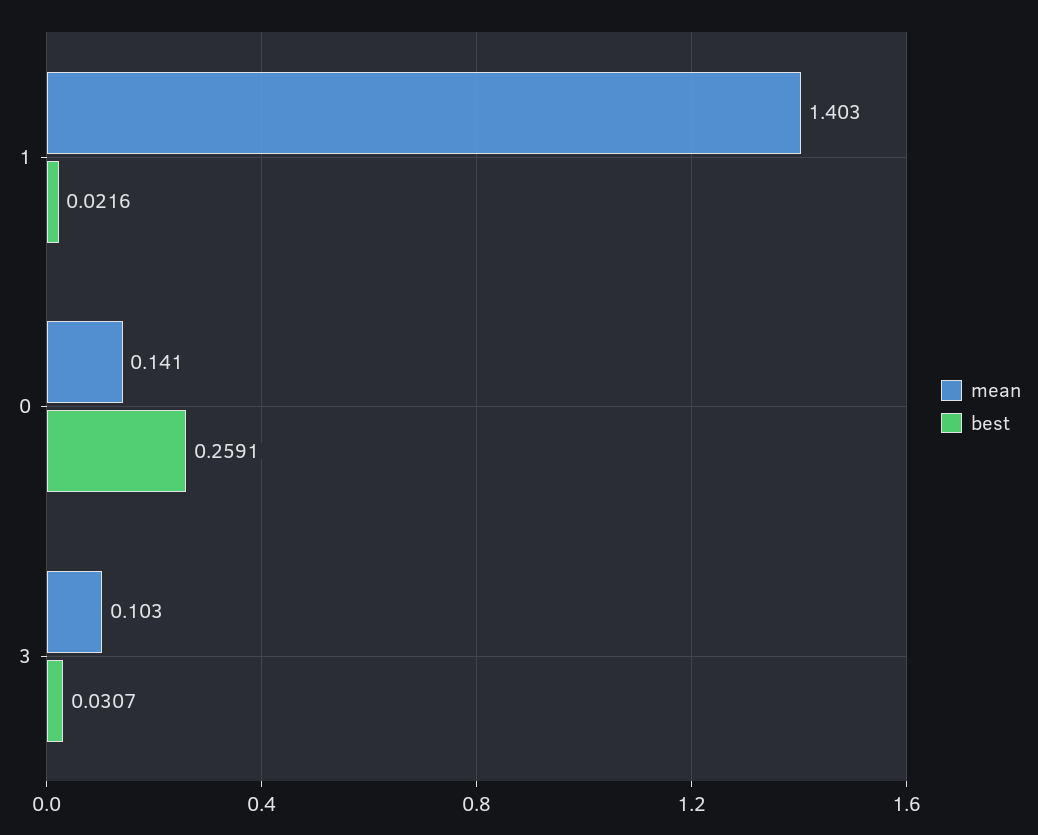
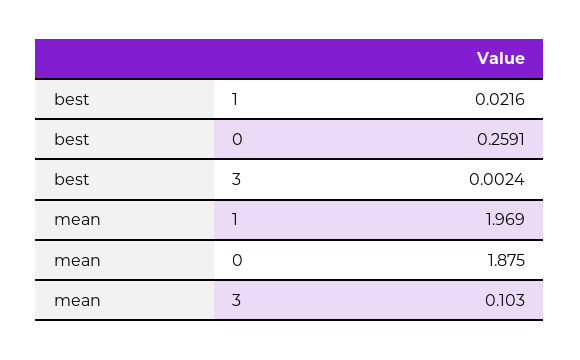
  {
    "mean": {
-     "1": 1.403,
+     "1": 1.969,
-     "0": 0.141,
+     "0": 1.875,
      "3": 0.103
    },
    "best": {
      "1": 0.0216,
      "0": 0.2591,
-     "3": 0.0307
+     "3": 0.0024
    }
  }

